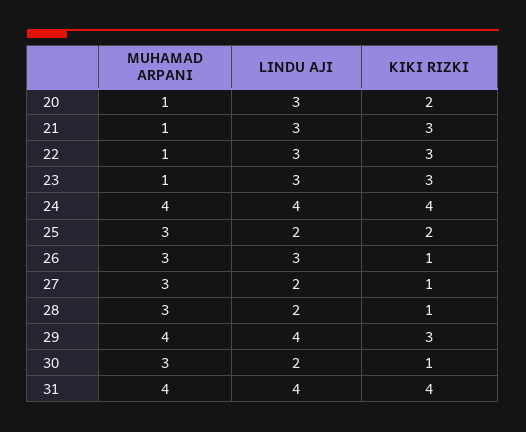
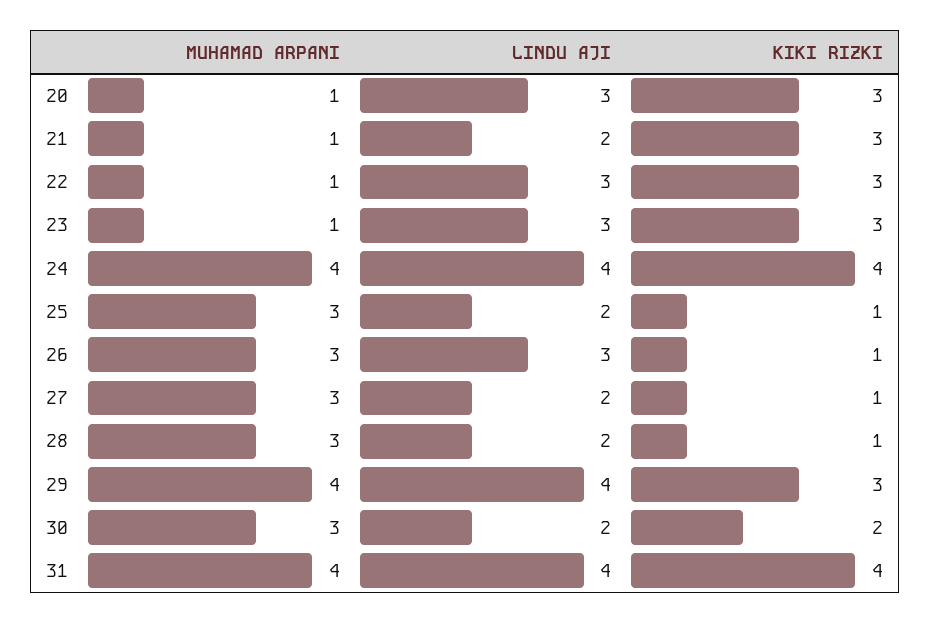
  {
    "MUHAMAD ARPANI": {
      "20": 1,
      "21": 1,
      "22": 1,
      "23": 1,
      "24": 4,
      "25": 3,
      "26": 3,
      "27": 3,
      "28": 3,
      "29": 4,
      "30": 3,
      "31": 4
    },
    "LINDU AJI": {
      "20": 3,
-     "21": 3,
+     "21": 2,
      "22": 3,
      "23": 3,
      "24": 4,
      "25": 2,
      "26": 3,
      "27": 2,
      "28": 2,
      "29": 4,
      "30": 2,
      "31": 4
    },
    "KIKI RIZKI": {
-     "20": 2,
+     "20": 3,
      "21": 3,
      "22": 3,
      "23": 3,
      "24": 4,
-     "25": 2,
+     "25": 1,
      "26": 1,
      "27": 1,
      "28": 1,
      "29": 3,
-     "30": 1,
+     "30": 2,
      "31": 4
    }
  }

